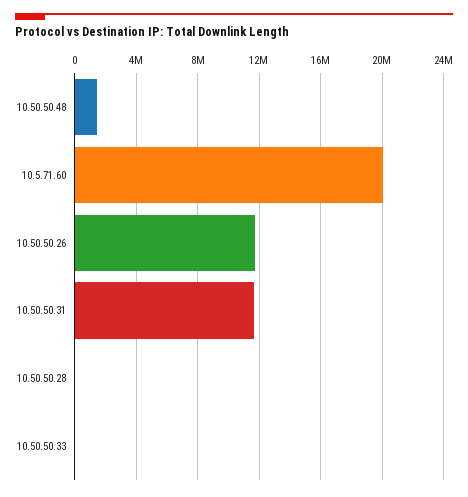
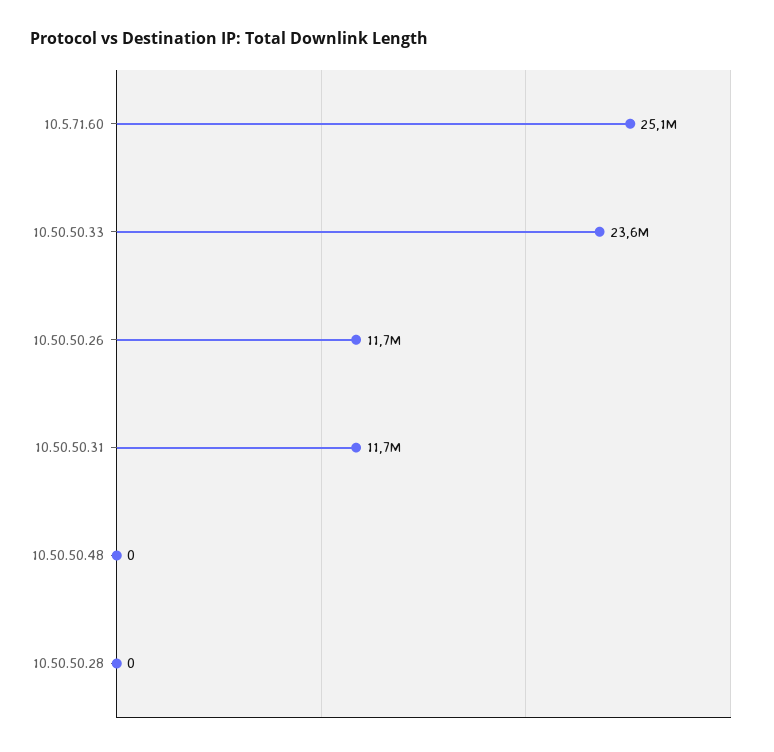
  {
-   "10.50.50.48": 1500000,
+   "10.50.50.48": 0,
-   "10.5.71.60": 20000000,
+   "10.5.71.60": 25100000,
    "10.50.50.26": 11700000,
    "10.50.50.31": 11700000,
    "10.50.50.28": 0,
-   "10.50.50.33": 0
+   "10.50.50.33": 23600000
  }

